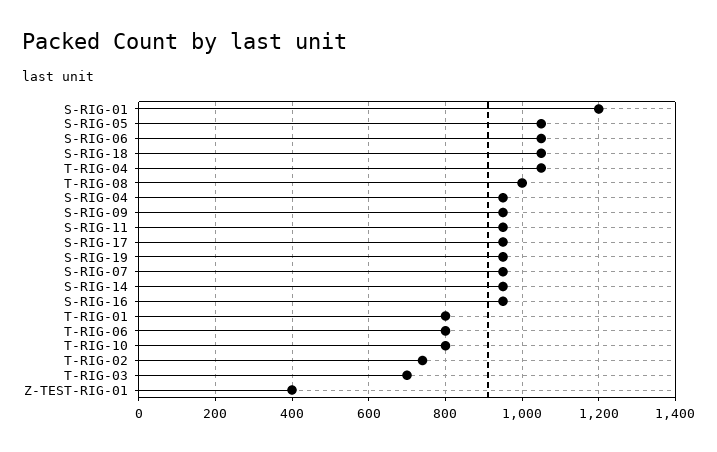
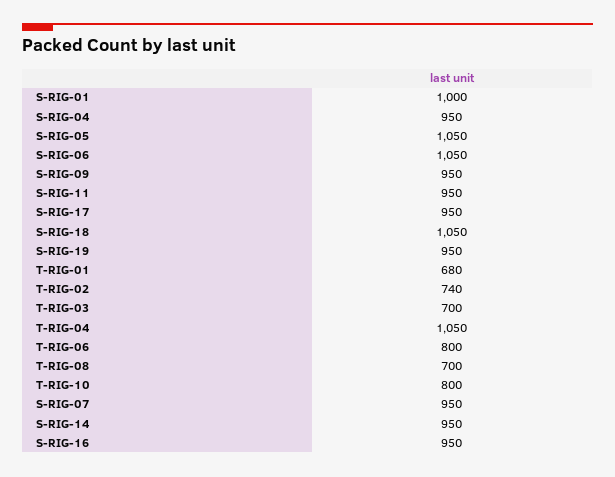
  {
-   "S-RIG-01": 1200,
+   "S-RIG-01": 1000,
    "S-RIG-05": 1050,
    "S-RIG-06": 1050,
    "S-RIG-18": 1050,
    "T-RIG-04": 1050,
-   "T-RIG-08": 1000,
+   "T-RIG-08": 700,
    "S-RIG-04": 950,
    "S-RIG-09": 950,
    "S-RIG-11": 950,
    "S-RIG-17": 950,
    "S-RIG-19": 950,
    "S-RIG-07": 950,
    "S-RIG-14": 950,
    "S-RIG-16": 950,
-   "T-RIG-01": 800,
+   "T-RIG-01": 680,
    "T-RIG-06": 800,
    "T-RIG-10": 800,
    "T-RIG-02": 740,
-   "T-RIG-03": 700,
+   "T-RIG-03": 700
-   "Z-TEST-RIG-01": 400
  }

